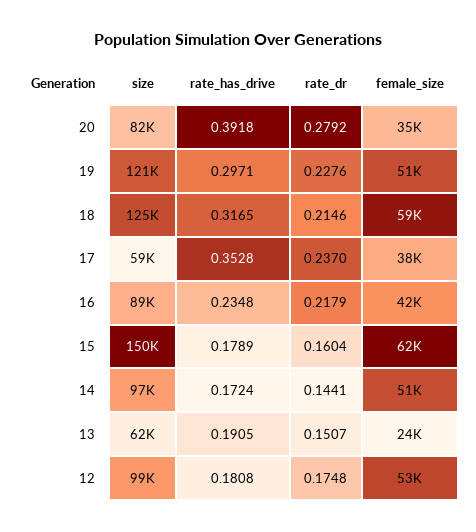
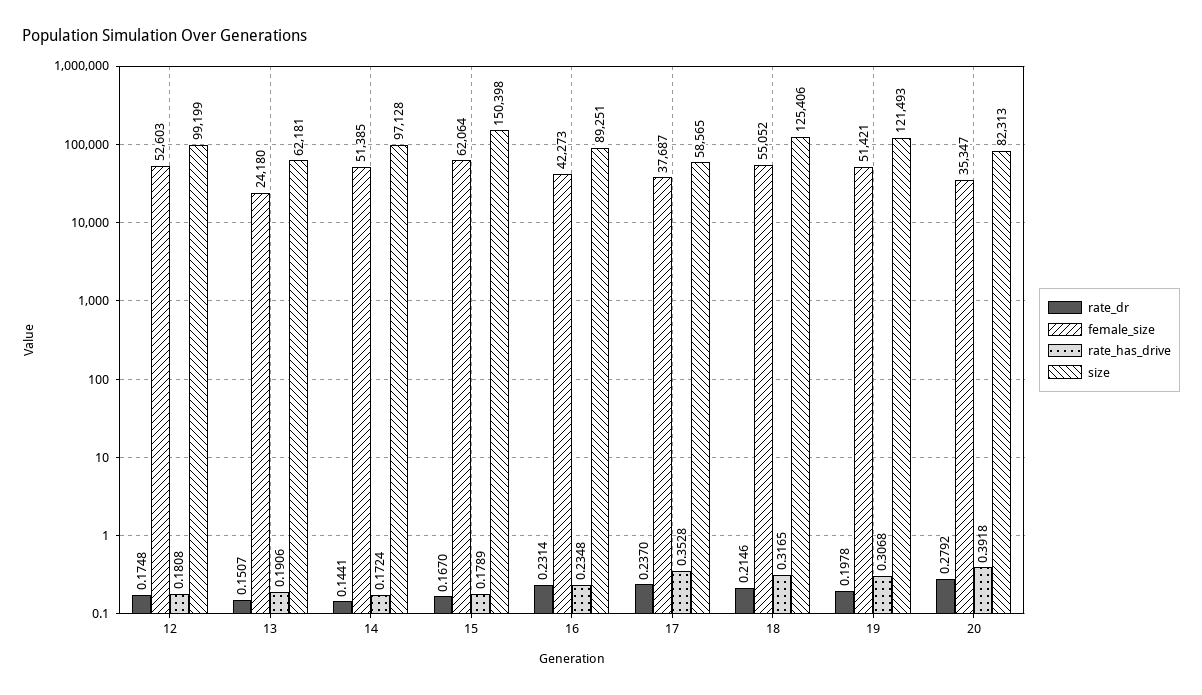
  {
    "size": {
      "20": 82313,
      "19": 121493,
      "18": 125406,
      "17": 58565,
      "16": 89251,
      "15": 150398,
      "14": 97128,
      "13": 62181,
      "12": 99199
    },
    "rate_has_drive": {
      "20": 0.3918,
-     "19": 0.2971,
+     "19": 0.3068,
      "18": 0.3165,
      "17": 0.3528,
      "16": 0.2348,
      "15": 0.1789,
      "14": 0.1724,
-     "13": 0.1905,
+     "13": 0.1906,
      "12": 0.1808
    },
    "rate_dr": {
      "20": 0.2792,
-     "19": 0.2276,
+     "19": 0.1978,
      "18": 0.2146,
      "17": 0.237,
-     "16": 0.2179,
+     "16": 0.2314,
-     "15": 0.1604,
+     "15": 0.167,
      "14": 0.1441,
      "13": 0.1507,
      "12": 0.1748
    },
    "female_size": {
      "20": 35347,
      "19": 51421,
-     "18": 59000,
+     "18": 55052,
      "17": 37687,
      "16": 42273,
      "15": 62064,
      "14": 51385,
      "13": 24180,
      "12": 52603
    }
  }

